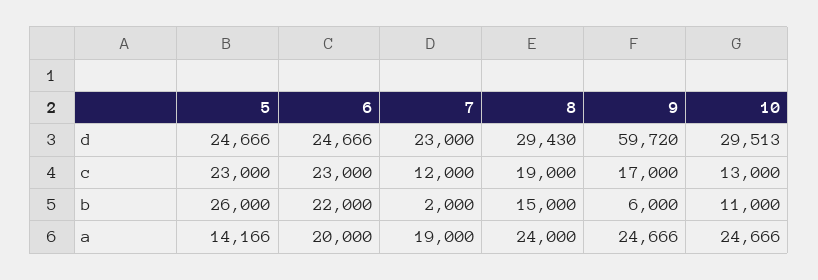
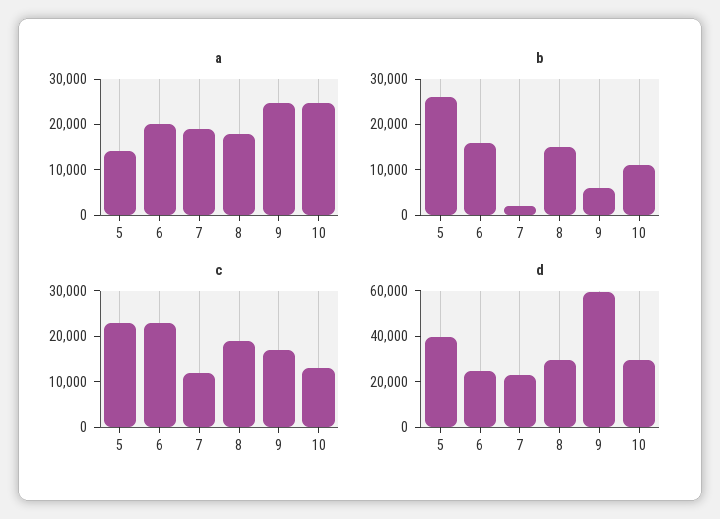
  {
    "d": {
-     "5": 24666,
+     "5": 40000,
      "6": 24666,
      "7": 23000,
      "8": 29430,
      "9": 59720,
      "10": 29513
    },
    "c": {
      "5": 23000,
      "6": 23000,
      "7": 12000,
      "8": 19000,
      "9": 17000,
      "10": 13000
    },
    "b": {
      "5": 26000,
-     "6": 22000,
+     "6": 16000,
      "7": 2000,
      "8": 15000,
      "9": 6000,
      "10": 11000
    },
    "a": {
      "5": 14166,
      "6": 20000,
      "7": 19000,
-     "8": 24000,
+     "8": 18000,
      "9": 24666,
      "10": 24666
    }
  }

